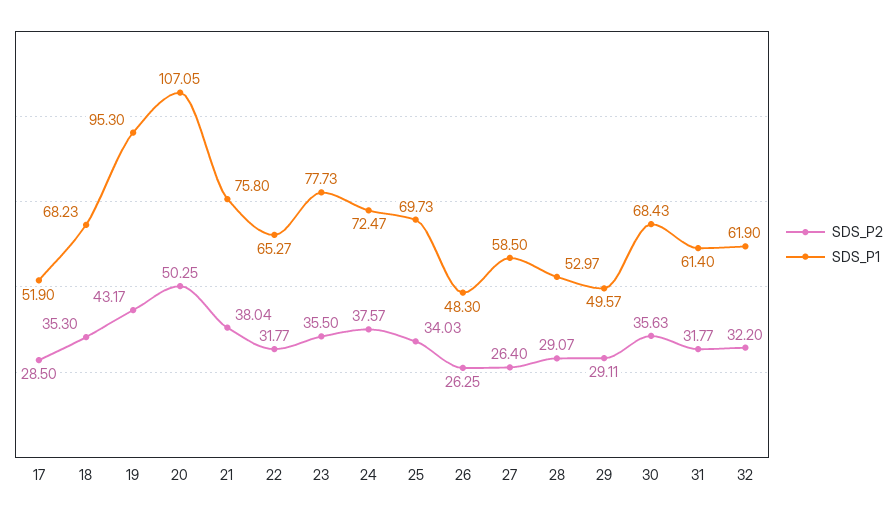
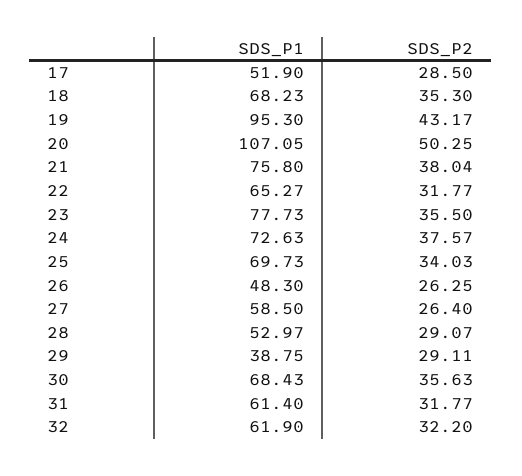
  {
    "SDS_P2": {
      "17": 28.5,
      "18": 35.3,
      "19": 43.17,
      "20": 50.25,
      "21": 38.04,
      "22": 31.77,
      "23": 35.5,
      "24": 37.57,
      "25": 34.03,
      "26": 26.25,
      "27": 26.4,
      "28": 29.07,
      "29": 29.11,
      "30": 35.63,
      "31": 31.77,
      "32": 32.2
    },
    "SDS_P1": {
      "17": 51.9,
      "18": 68.23,
      "19": 95.3,
      "20": 107.05,
      "21": 75.8,
      "22": 65.27,
      "23": 77.73,
-     "24": 72.47,
+     "24": 72.63,
      "25": 69.73,
      "26": 48.3,
      "27": 58.5,
      "28": 52.97,
-     "29": 49.57,
+     "29": 38.75,
      "30": 68.43,
      "31": 61.4,
      "32": 61.9
    }
  }

